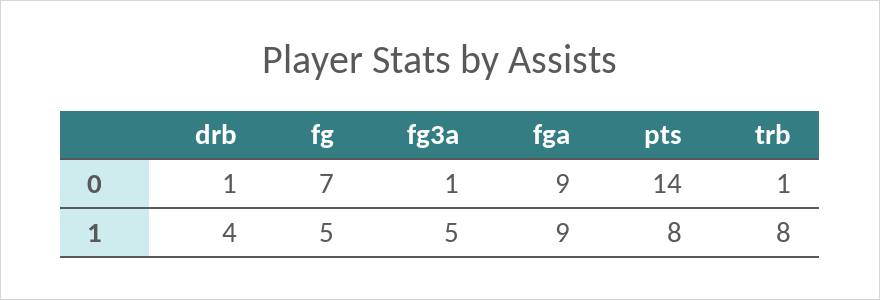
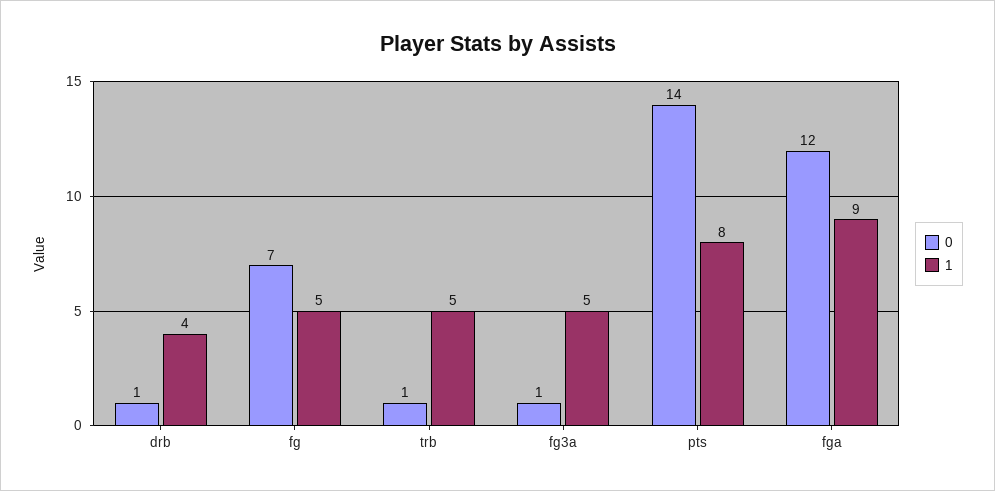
  {
    "0": {
      "drb": 1,
      "fg": 7,
      "fg3a": 1,
-     "fga": 9,
+     "fga": 12,
      "pts": 14,
      "trb": 1
    },
    "1": {
      "drb": 4,
      "fg": 5,
      "fg3a": 5,
      "fga": 9,
      "pts": 8,
-     "trb": 8
+     "trb": 5
    }
  }

